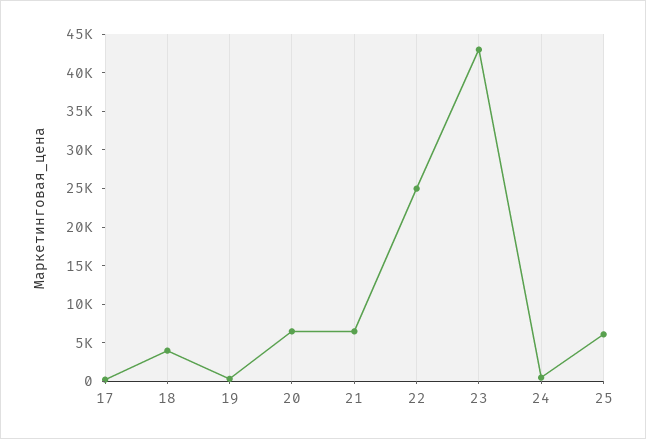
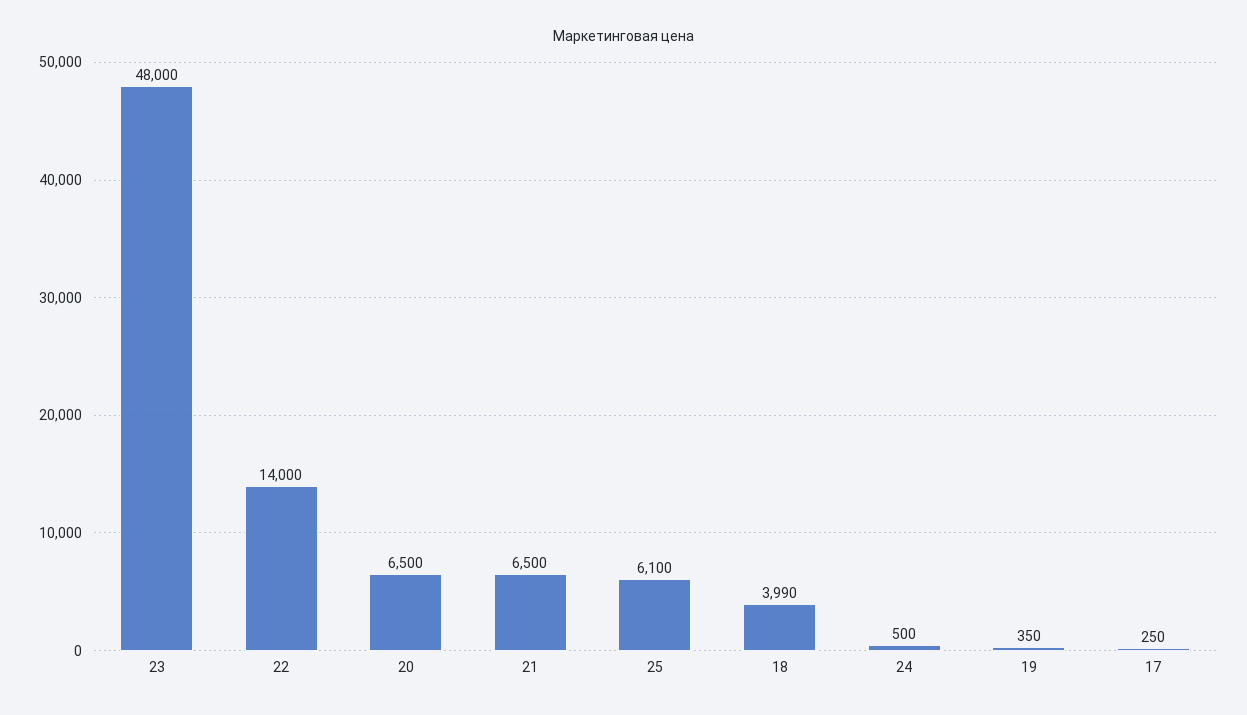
  {
    "17": 250,
    "18": 3990,
    "19": 350,
    "20": 6500,
    "21": 6500,
-   "22": 25000,
+   "22": 14000,
-   "23": 42500,
+   "23": 48000,
    "24": 500,
    "25": 6100
  }

